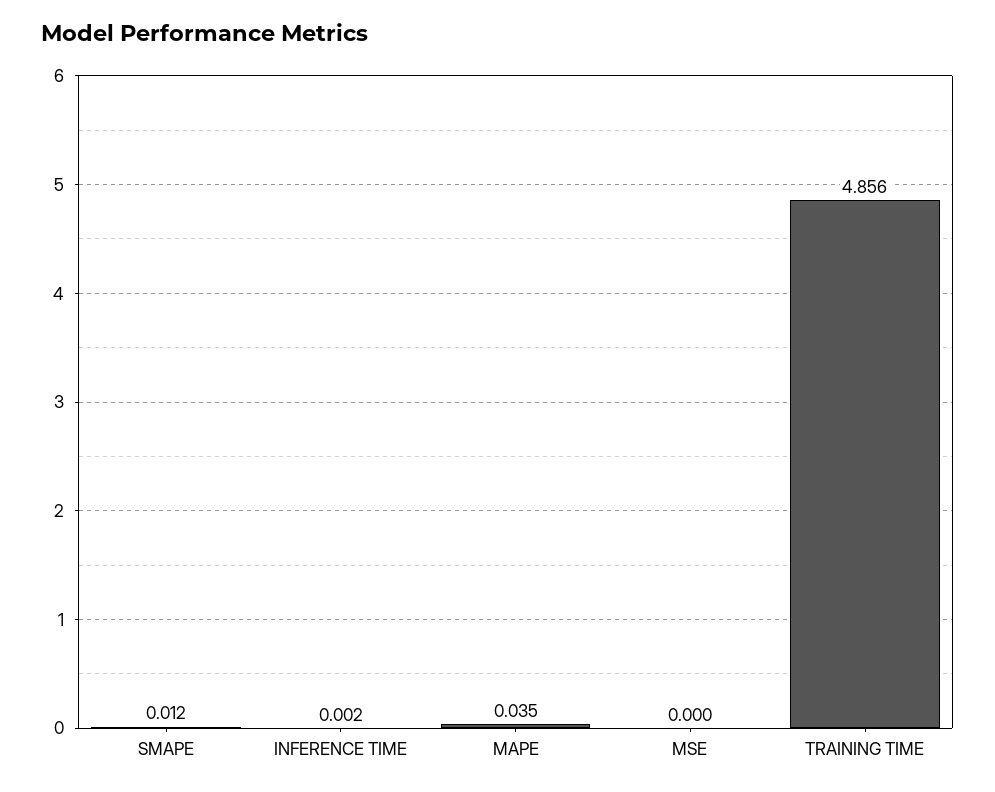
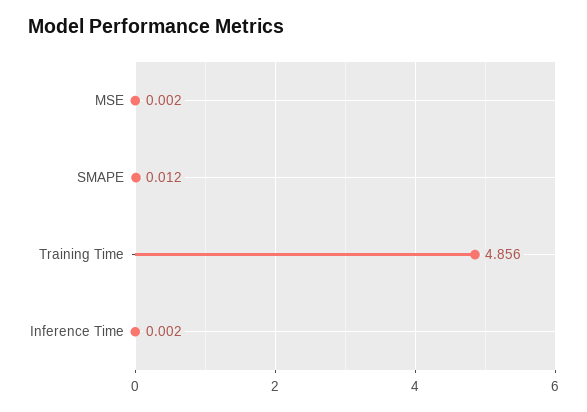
  {
    "SMAPE": 0.012,
    "INFERENCE TIME": 0.002,
-   "MAPE": 0.035,
-   "MSE": 0,
+   "MSE": 0.002,
    "TRAINING TIME": 4.856
  }

